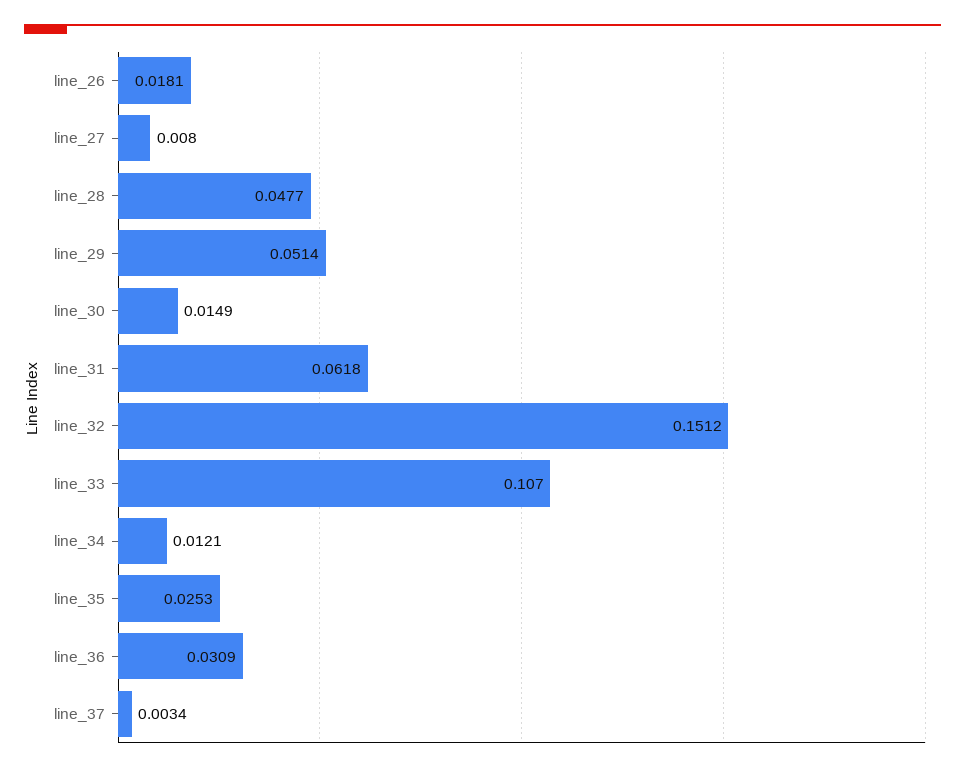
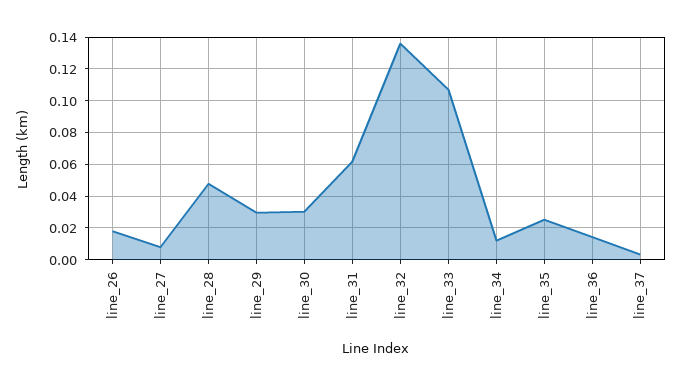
  {
    "line_26": 0.0181,
    "line_27": 0.008,
    "line_28": 0.0477,
-   "line_29": 0.0514,
+   "line_29": 0.03,
-   "line_30": 0.0149,
+   "line_30": 0.03,
    "line_31": 0.0618,
-   "line_32": 0.1512,
+   "line_32": 0.135,
    "line_33": 0.107,
    "line_34": 0.0121,
    "line_35": 0.0253,
-   "line_36": 0.0309,
+   "line_36": 0.015,
    "line_37": 0.0034
  }

